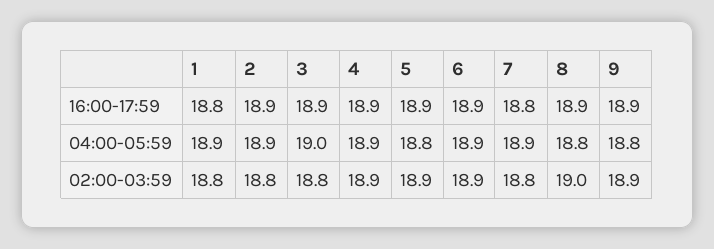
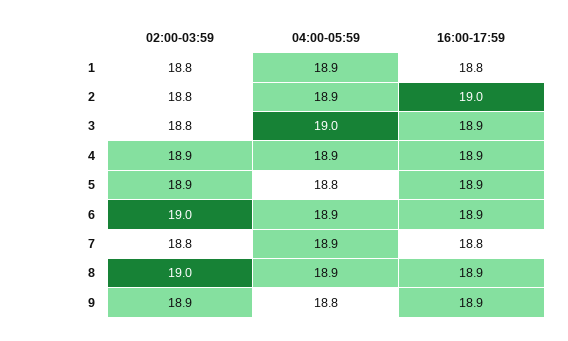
  {
    "1": {
      "16:00-17:59": 18.8,
      "04:00-05:59": 18.9,
      "02:00-03:59": 18.8
    },
    "2": {
-     "16:00-17:59": 18.9,
+     "16:00-17:59": 19,
      "04:00-05:59": 18.9,
      "02:00-03:59": 18.8
    },
    "3": {
      "16:00-17:59": 18.9,
      "04:00-05:59": 19,
      "02:00-03:59": 18.8
    },
    "4": {
      "16:00-17:59": 18.9,
      "04:00-05:59": 18.9,
      "02:00-03:59": 18.9
    },
    "5": {
      "16:00-17:59": 18.9,
      "04:00-05:59": 18.8,
      "02:00-03:59": 18.9
    },
    "6": {
      "16:00-17:59": 18.9,
      "04:00-05:59": 18.9,
-     "02:00-03:59": 18.9
+     "02:00-03:59": 19
    },
    "7": {
      "16:00-17:59": 18.8,
      "04:00-05:59": 18.9,
      "02:00-03:59": 18.8
    },
    "8": {
      "16:00-17:59": 18.9,
-     "04:00-05:59": 18.8,
+     "04:00-05:59": 18.9,
      "02:00-03:59": 19
    },
    "9": {
      "16:00-17:59": 18.9,
      "04:00-05:59": 18.8,
      "02:00-03:59": 18.9
    }
  }

